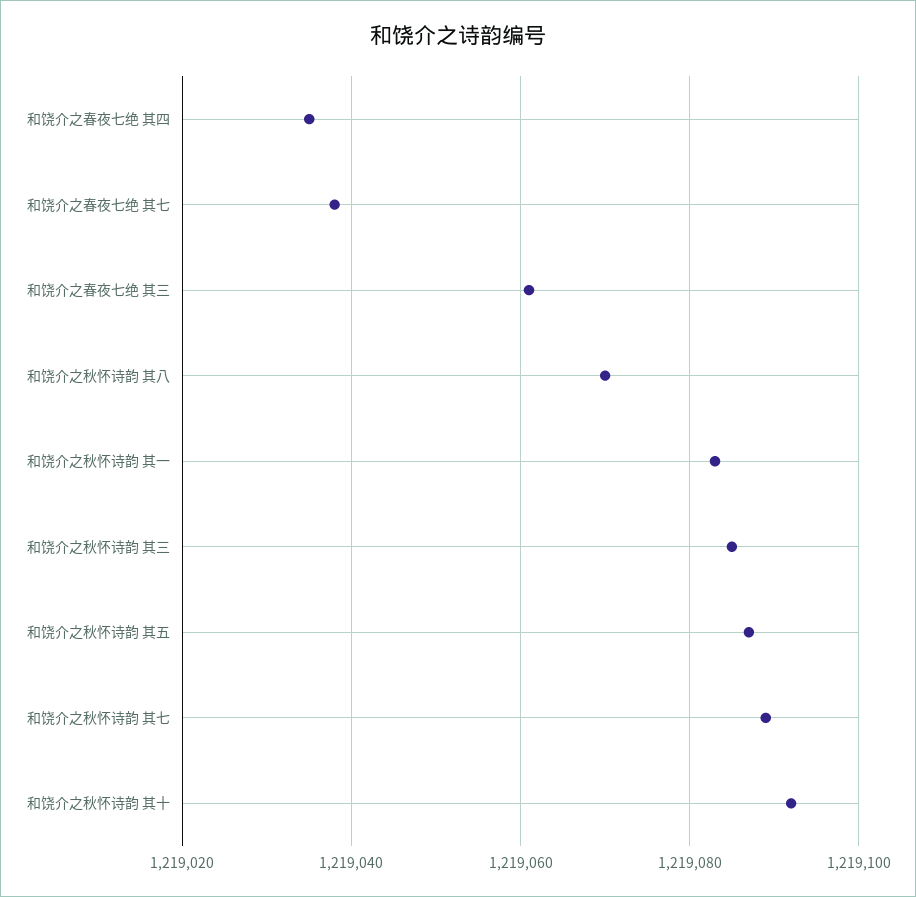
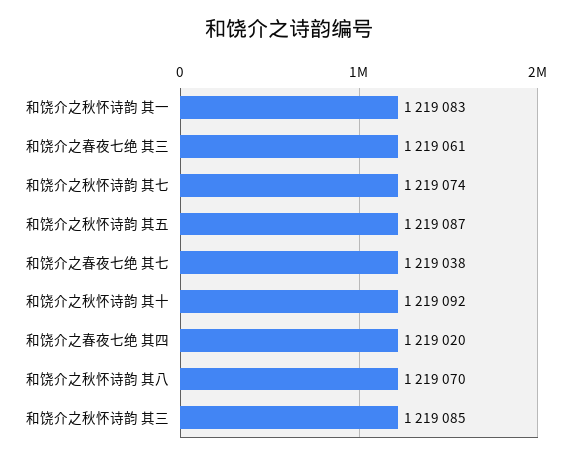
  {
-   "和饶介之春夜七绝 其四": 1219035,
+   "和饶介之春夜七绝 其四": 1219020,
    "和饶介之春夜七绝 其七": 1219038,
    "和饶介之春夜七绝 其三": 1219061,
    "和饶介之秋怀诗韵 其八": 1219070,
    "和饶介之秋怀诗韵 其一": 1219083,
    "和饶介之秋怀诗韵 其三": 1219085,
    "和饶介之秋怀诗韵 其五": 1219087,
-   "和饶介之秋怀诗韵 其七": 1219090,
+   "和饶介之秋怀诗韵 其七": 1219074,
    "和饶介之秋怀诗韵 其十": 1219092
  }

